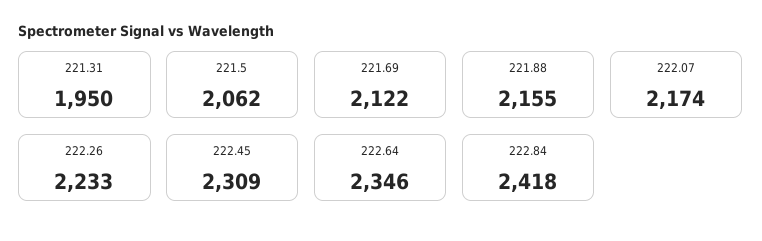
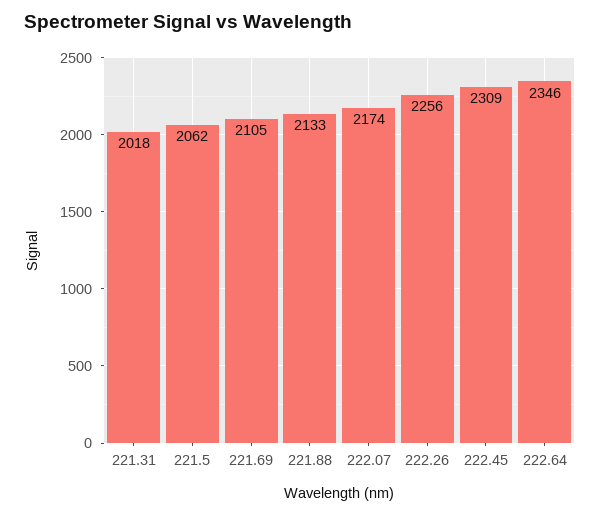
  {
-   "221.31": 1950,
+   "221.31": 2018,
    "221.5": 2062,
-   "221.69": 2122,
+   "221.69": 2105,
-   "221.88": 2155,
+   "221.88": 2133,
    "222.07": 2174,
-   "222.26": 2233,
+   "222.26": 2256,
    "222.45": 2309,
-   "222.64": 2346,
+   "222.64": 2346
-   "222.84": 2418
  }

